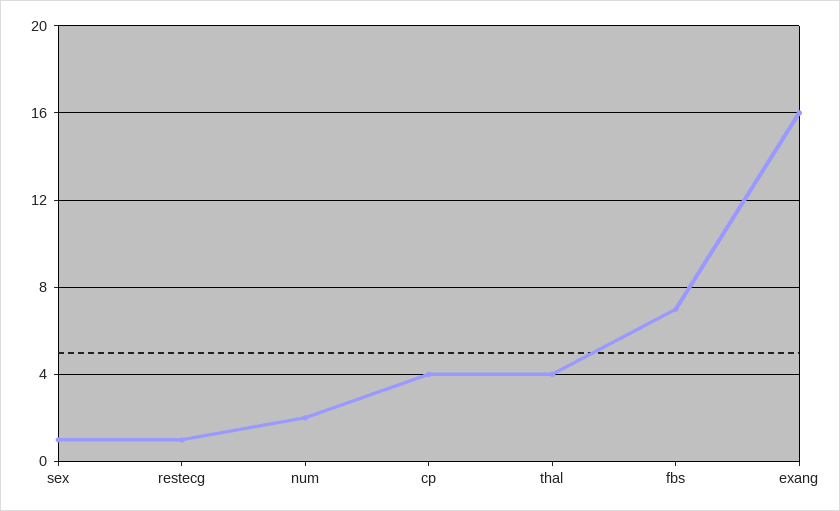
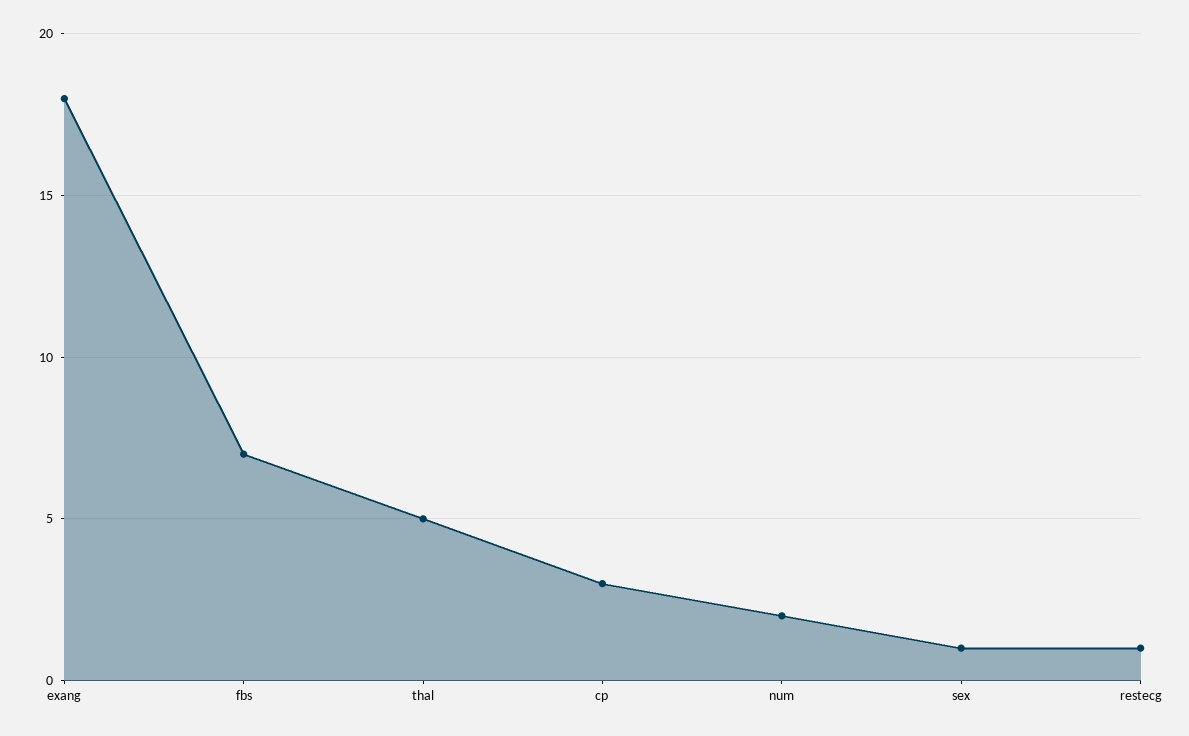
  {
    "sex": 1,
    "restecg": 1,
    "num": 2,
-   "cp": 4,
+   "cp": 3,
-   "thal": 4,
+   "thal": 5,
    "fbs": 7,
-   "exang": 16
+   "exang": 18
  }

